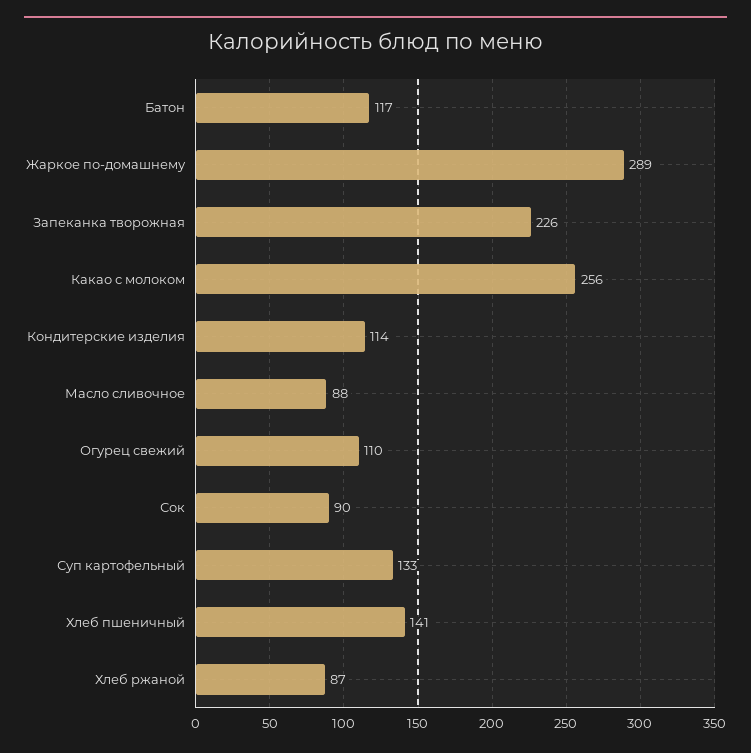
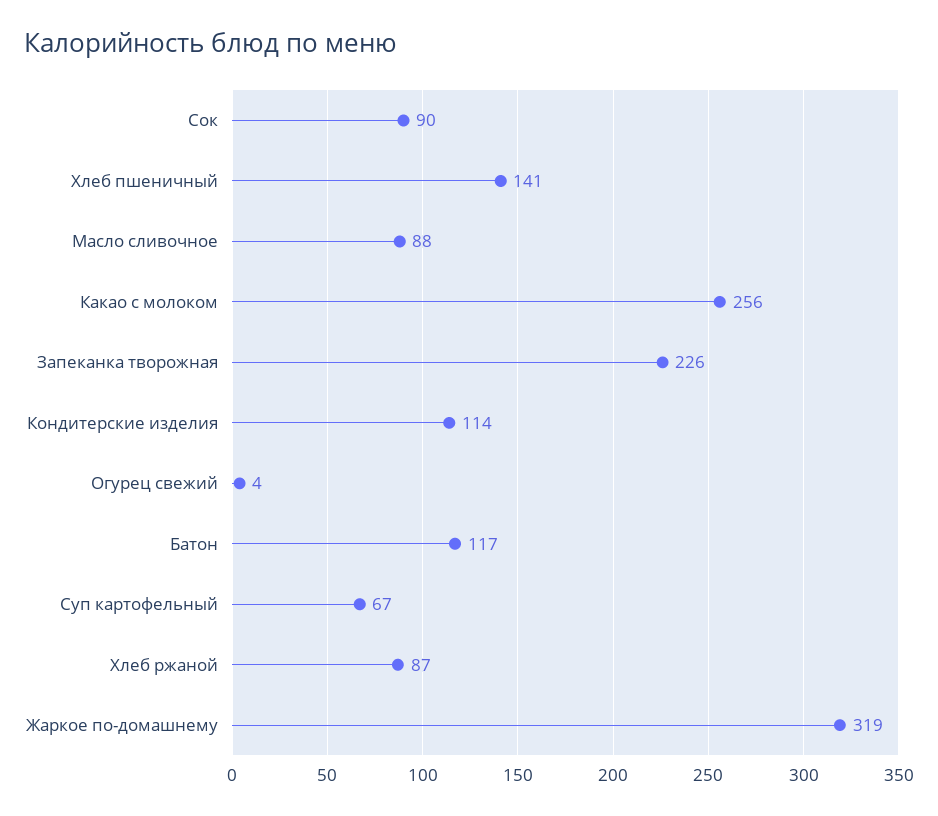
  {
    "Батон": 117,
-   "Жаркое по-домашнему": 289,
+   "Жаркое по-домашнему": 319,
    "Запеканка творожная": 226,
    "Какао с молоком": 256,
    "Кондитерские изделия": 114,
    "Масло сливочное": 88,
-   "Огурец свежий": 110,
+   "Огурец свежий": 4,
    "Сок": 90,
-   "Суп картофельный": 133,
+   "Суп картофельный": 67,
    "Хлеб пшеничный": 141,
    "Хлеб ржаной": 87
  }

